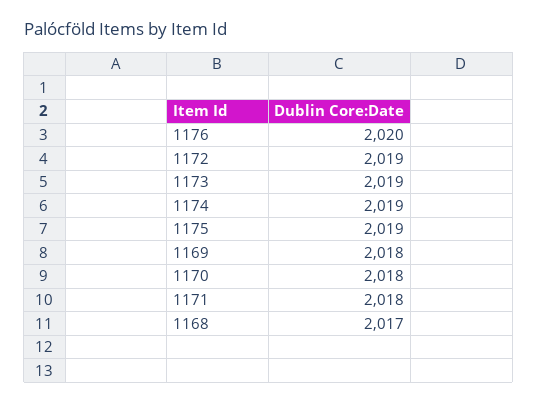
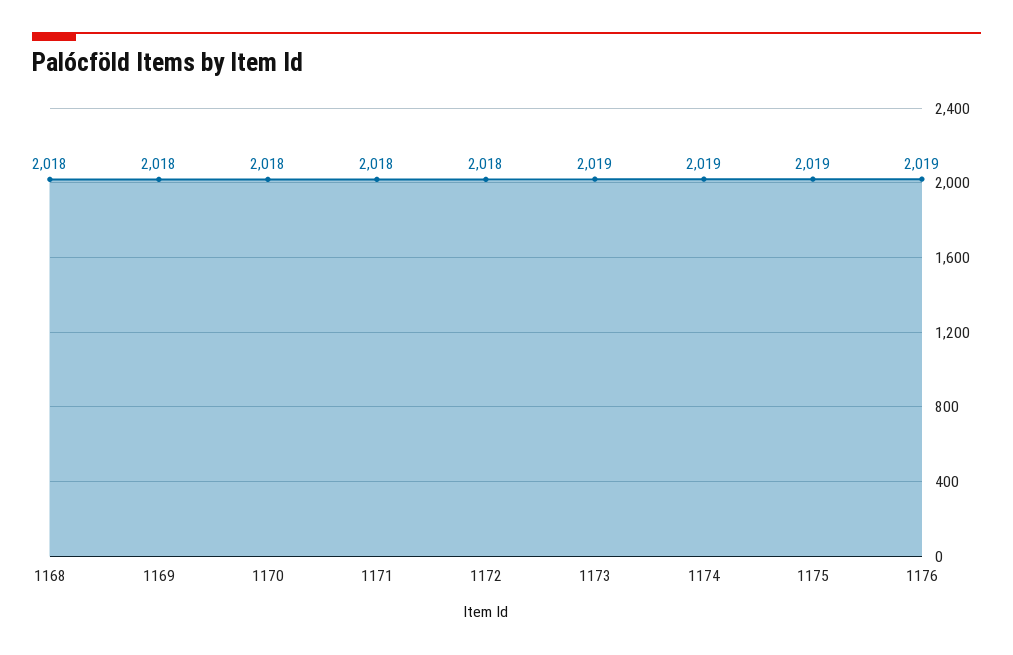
  {
-   "1176": 2020,
+   "1176": 2019,
-   "1172": 2019,
+   "1172": 2018,
    "1173": 2019,
    "1174": 2019,
    "1175": 2019,
    "1169": 2018,
    "1170": 2018,
    "1171": 2018,
-   "1168": 2017
+   "1168": 2018
  }

